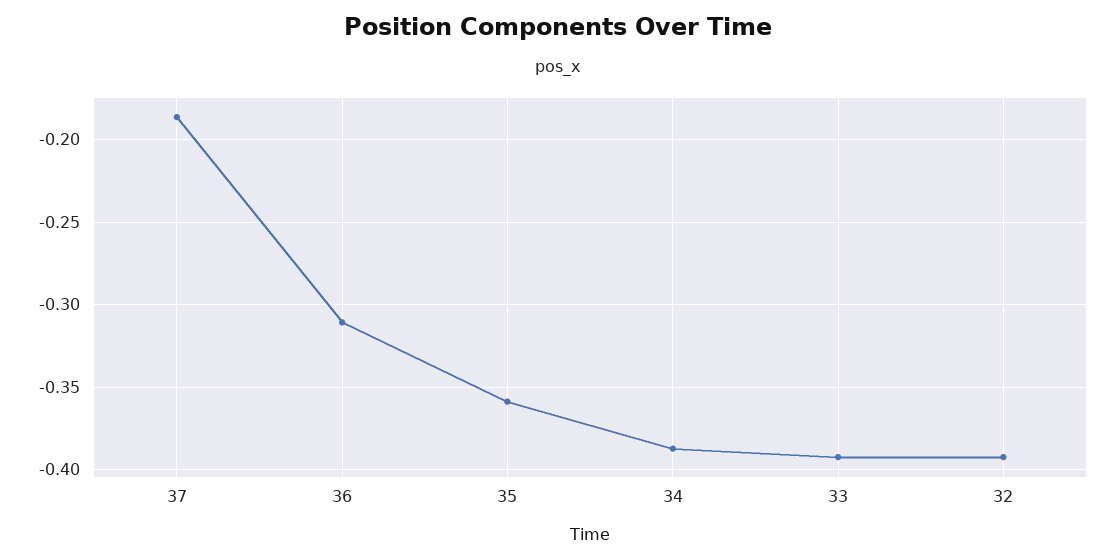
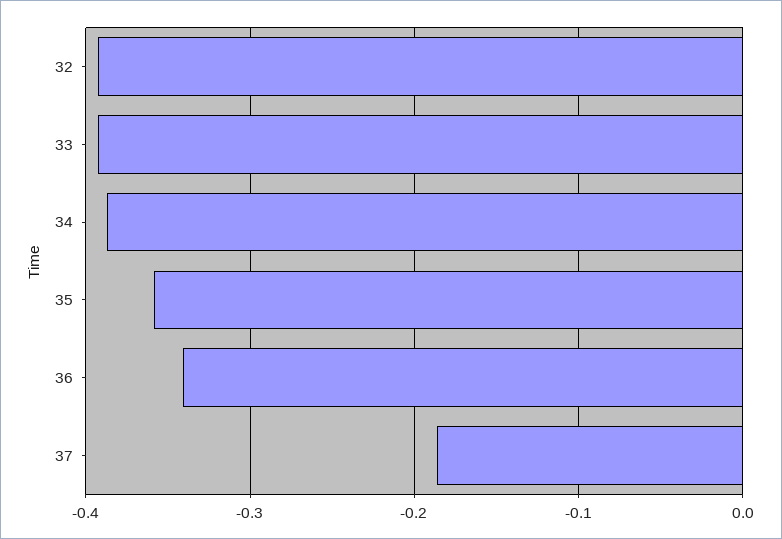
  {
    "37": -0.185,
-   "36": -0.31,
+   "36": -0.34,
    "35": -0.36,
    "34": -0.385,
    "33": -0.39,
    "32": -0.39
  }

